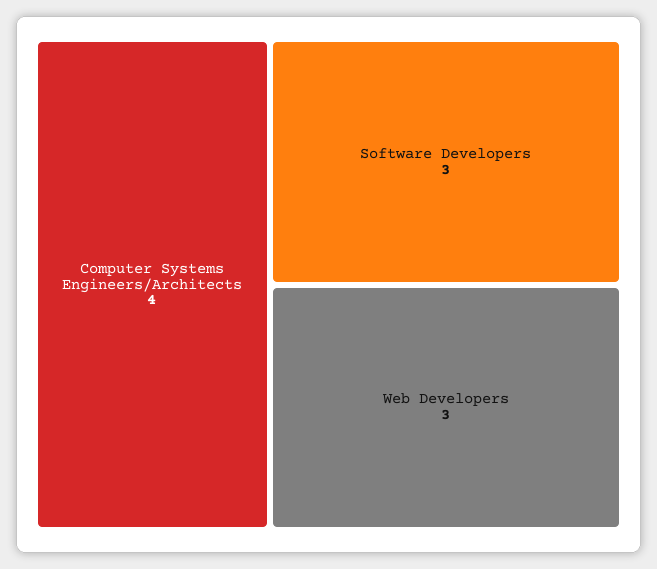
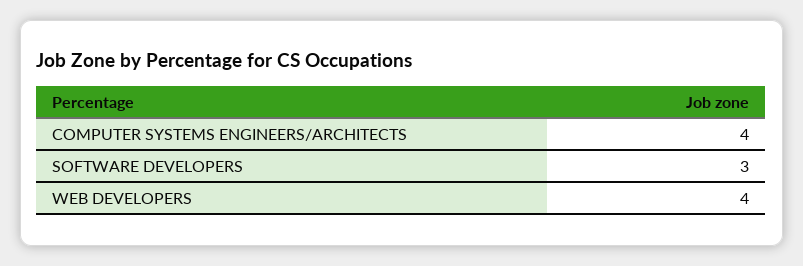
  {
    "Computer Systems Engineers/Architects": 4,
    "Software Developers": 3,
-   "Web Developers": 3
+   "Web Developers": 4
  }

